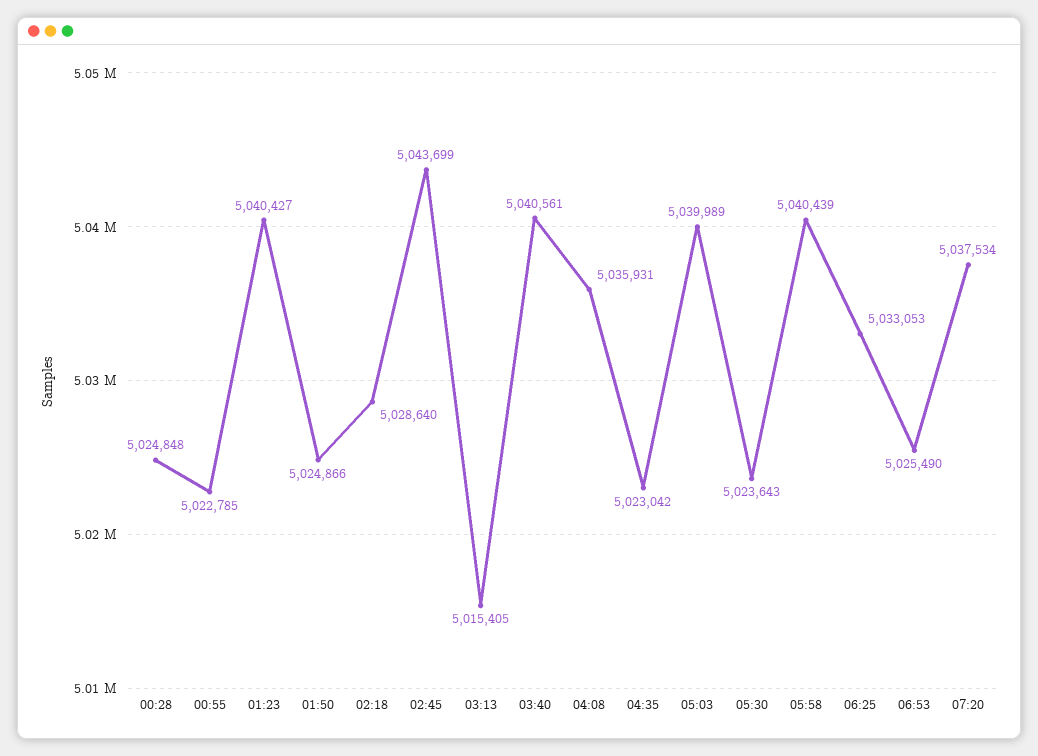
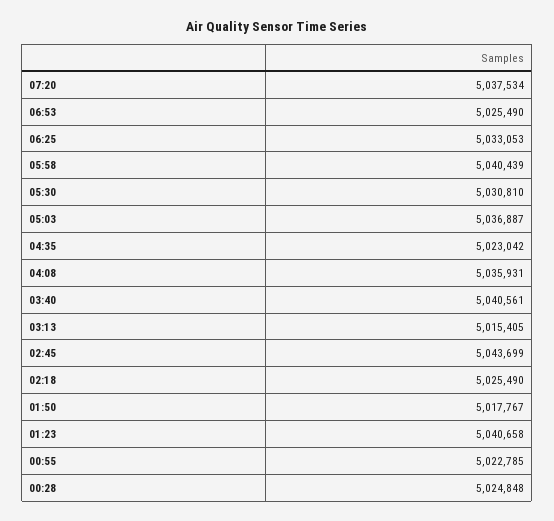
  {
    "00:28": 5024848,
    "00:55": 5022785,
-   "01:23": 5040427,
+   "01:23": 5040658,
-   "01:50": 5024866,
+   "01:50": 5017767,
-   "02:18": 5028640,
+   "02:18": 5025490,
    "02:45": 5043699,
    "03:13": 5015405,
    "03:40": 5040561,
    "04:08": 5035931,
    "04:35": 5023042,
-   "05:03": 5039989,
+   "05:03": 5036887,
-   "05:30": 5023643,
+   "05:30": 5030810,
    "05:58": 5040439,
    "06:25": 5033053,
    "06:53": 5025490,
    "07:20": 5037534
  }

